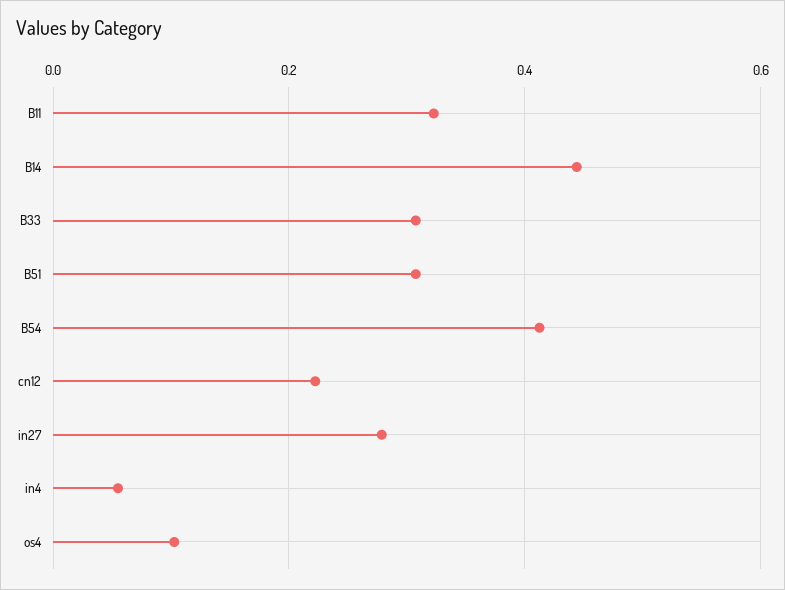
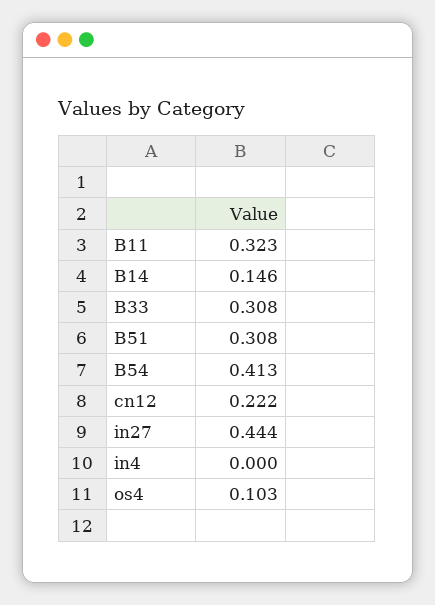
  {
    "B11": 0.323,
-   "B14": 0.44,
+   "B14": 0.146,
    "B33": 0.308,
    "B51": 0.308,
    "B54": 0.413,
    "cn12": 0.222,
-   "in27": 0.28,
+   "in27": 0.444,
-   "in4": 0.06,
+   "in4": 0,
    "os4": 0.103
  }

